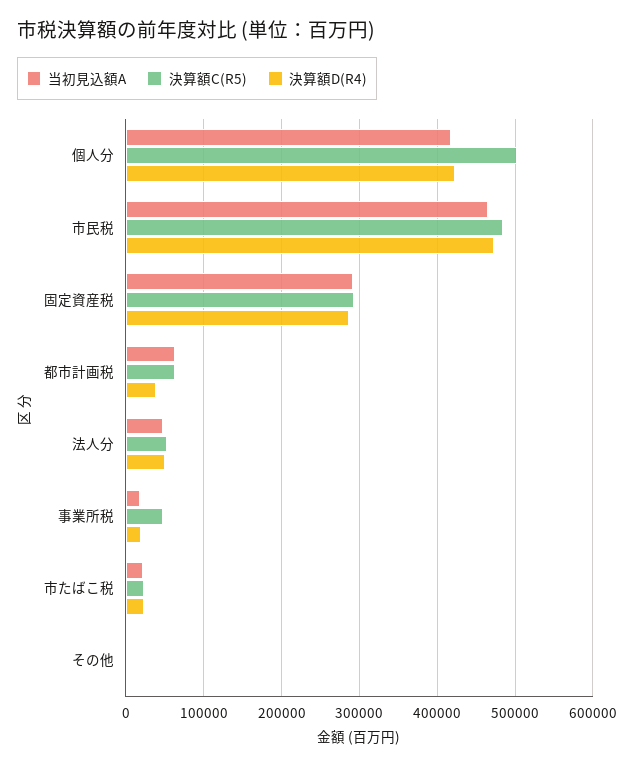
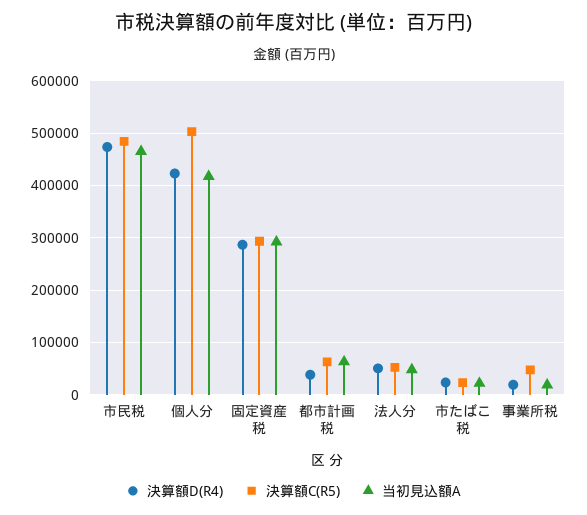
  {
    "当初見込額A": {
      "個人分": 420000,
      "市民税": 460000,
      "固定資産税": 290000,
      "都市計画税": 60000,
      "法人分": 50000,
      "事業所税": 20000,
-     "市たばこ税": 20000,
+     "市たばこ税": 20000
-     "その他": 0
    },
    "決算額C(R5)": {
      "個人分": 500000,
      "市民税": 480000,
      "固定資産税": 290000,
      "都市計画税": 60000,
      "法人分": 50000,
      "事業所税": 50000,
-     "市たばこ税": 20000,
+     "市たばこ税": 20000
-     "その他": 0
    },
    "決算額D(R4)": {
      "個人分": 420000,
      "市民税": 470000,
      "固定資産税": 290000,
      "都市計画税": 40000,
      "法人分": 50000,
      "事業所税": 20000,
-     "市たばこ税": 20000,
+     "市たばこ税": 20000
-     "その他": 0
    }
  }

